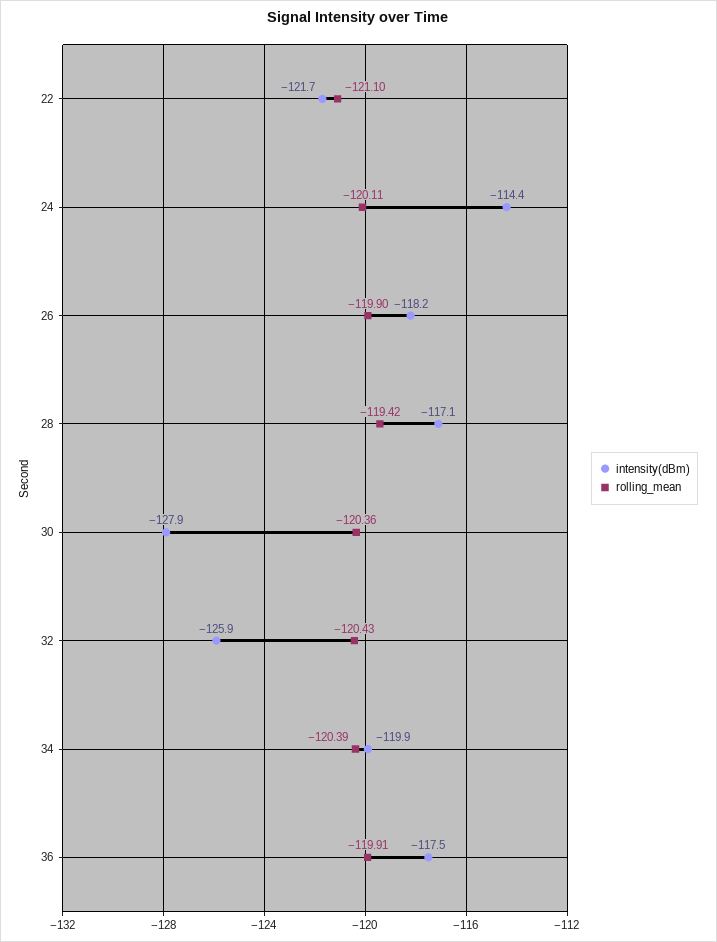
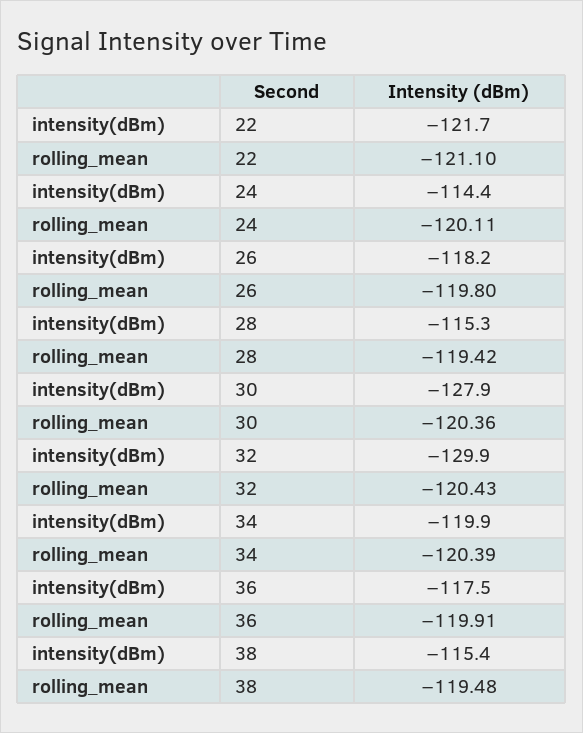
  {
    "intensity(dBm)": {
      "22": -121.7,
      "24": -114.4,
      "26": -118.2,
-     "28": -117.1,
+     "28": -115.3,
      "30": -127.9,
-     "32": -125.9,
+     "32": -129.9,
      "34": -119.9,
-     "36": -117.5
+     "36": -117.5,
+     "38": -115.4
    },
    "rolling_mean": {
      "22": -121.1,
      "24": -120.11,
-     "26": -119.9,
+     "26": -119.8,
      "28": -119.42,
      "30": -120.36,
      "32": -120.43,
      "34": -120.39,
-     "36": -119.91
+     "36": -119.91,
+     "38": -119.48
    }
  }

